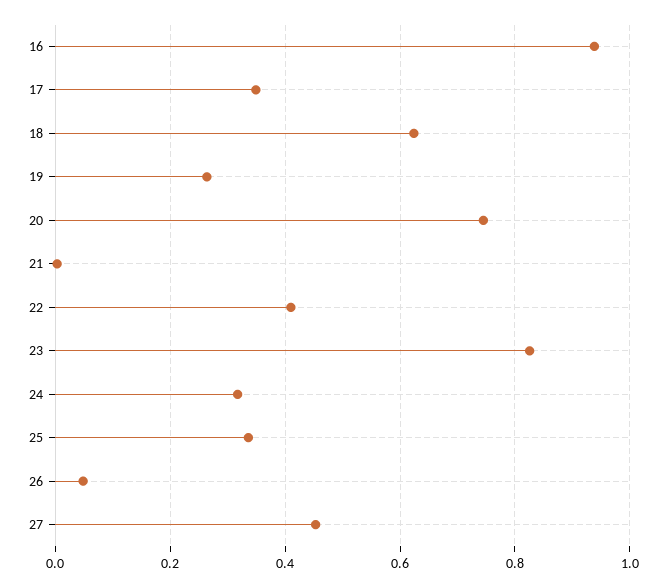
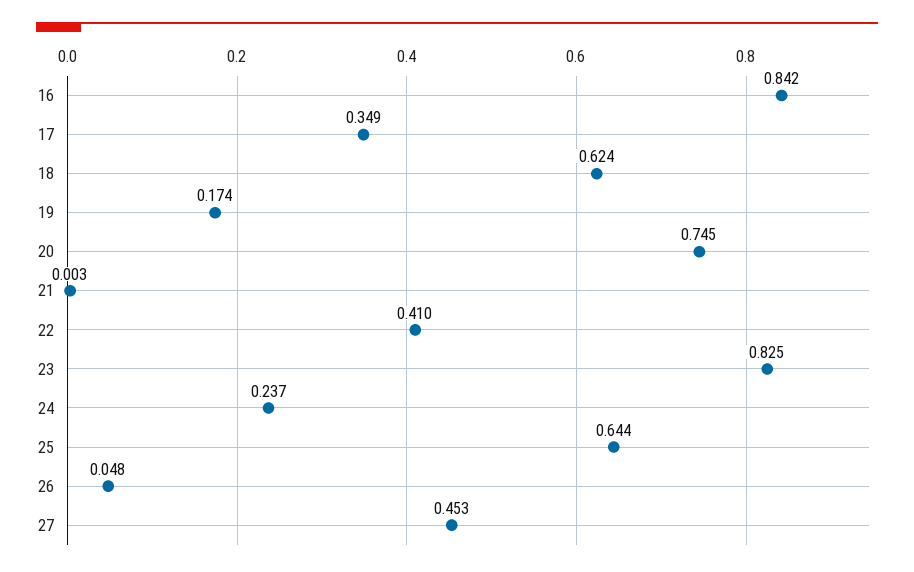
  {
-   "16": 0.94,
+   "16": 0.842,
    "17": 0.349,
    "18": 0.624,
-   "19": 0.26,
+   "19": 0.174,
    "20": 0.745,
    "21": 0.003,
    "22": 0.41,
    "23": 0.825,
-   "24": 0.32,
+   "24": 0.237,
-   "25": 0.34,
+   "25": 0.644,
    "26": 0.048,
    "27": 0.453
  }

